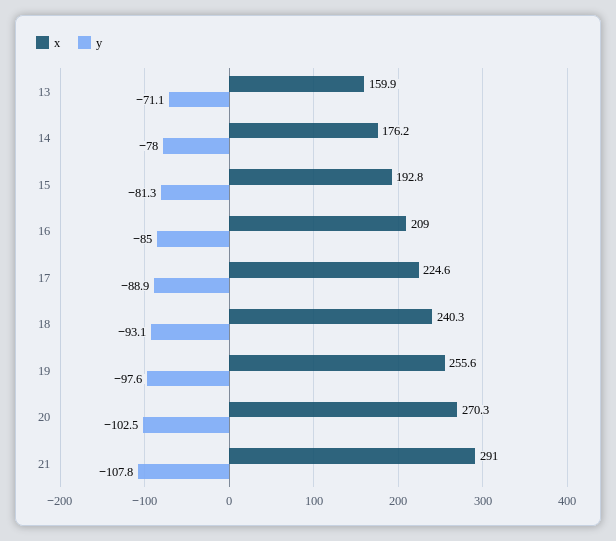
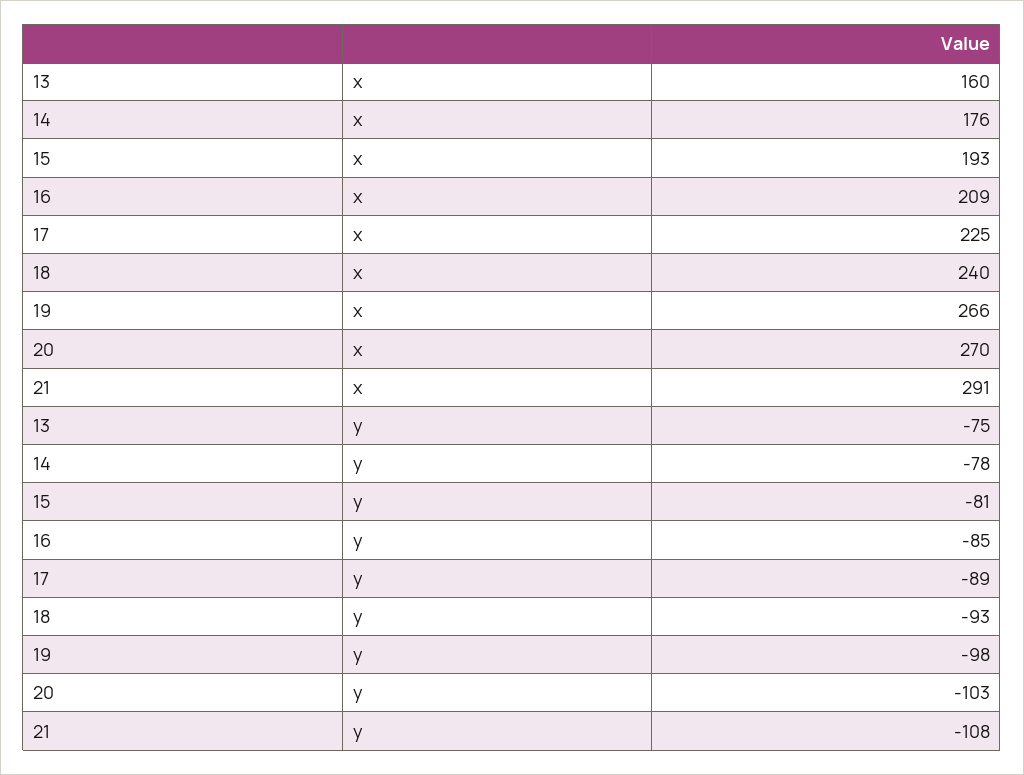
  {
    "x": {
      "13": 159.9,
      "14": 176.2,
      "15": 192.8,
      "16": 209,
      "17": 224.6,
      "18": 240.3,
-     "19": 255.6,
+     "19": 266,
      "20": 270.3,
      "21": 291
    },
    "y": {
-     "13": -71.1,
+     "13": -75,
      "14": -78,
      "15": -81.3,
      "16": -85,
      "17": -88.9,
      "18": -93.1,
      "19": -97.6,
      "20": -102.5,
      "21": -107.8
    }
  }

